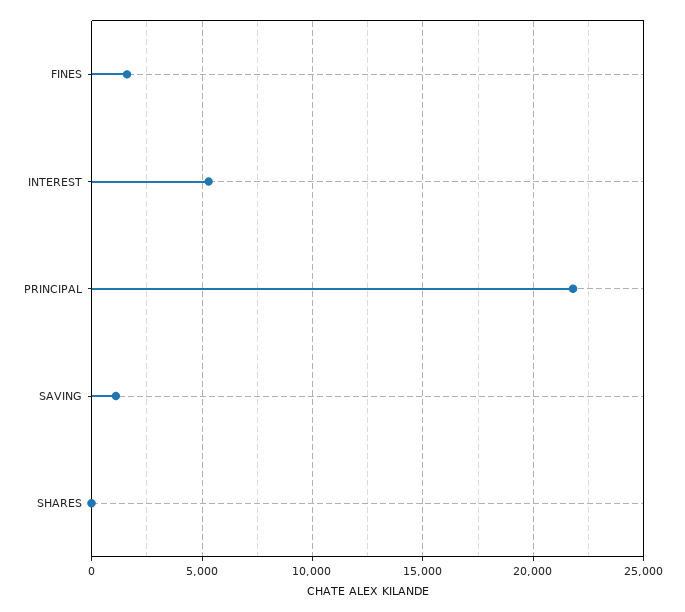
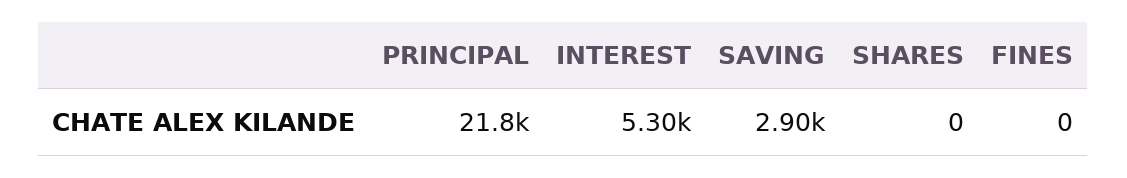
  {
-   "FINES": 1500,
+   "FINES": 0,
    "INTEREST": 5300,
    "PRINCIPAL": 21800,
-   "SAVING": 1000,
+   "SAVING": 2900,
    "SHARES": 0
  }

